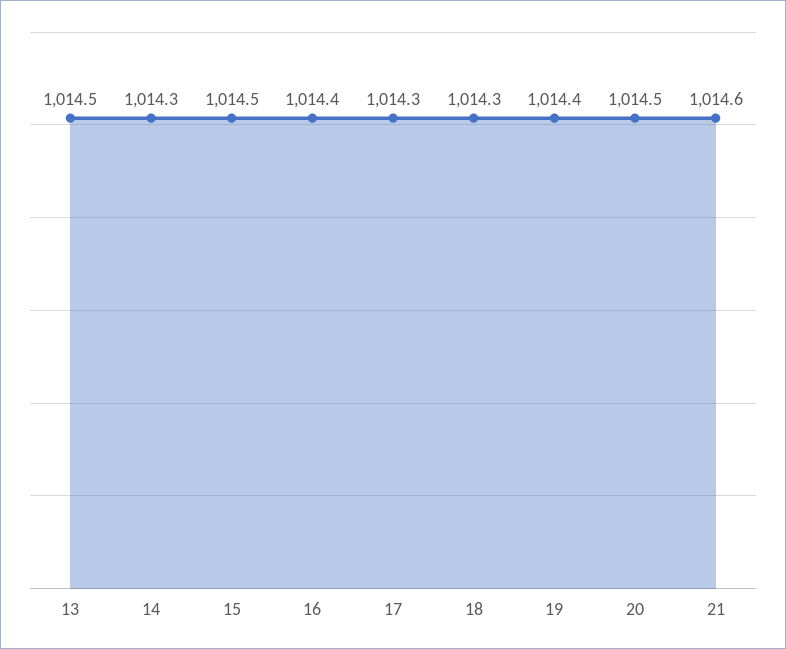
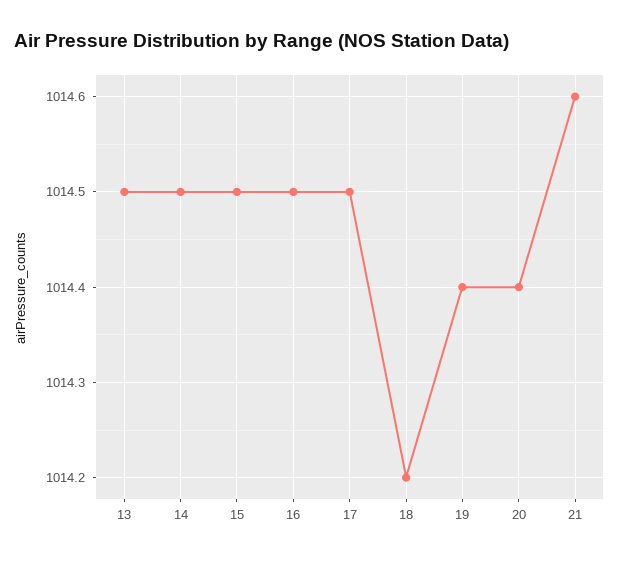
  {
    "13": 1014.5,
-   "14": 1014.3,
+   "14": 1014.5,
    "15": 1014.5,
-   "16": 1014.4,
+   "16": 1014.5,
-   "17": 1014.3,
+   "17": 1014.5,
-   "18": 1014.3,
+   "18": 1014.2,
    "19": 1014.4,
-   "20": 1014.5,
+   "20": 1014.4,
    "21": 1014.6
  }

